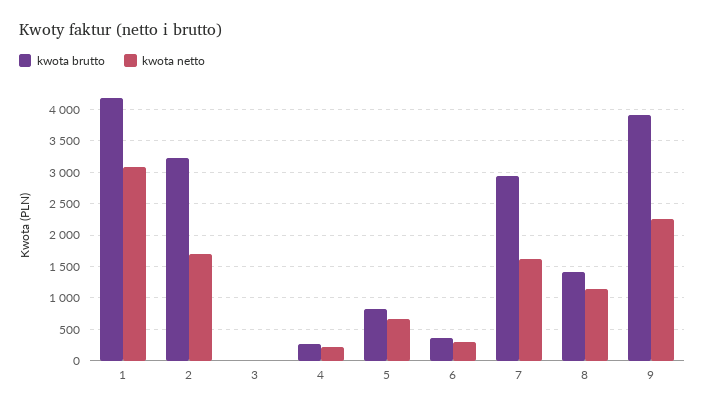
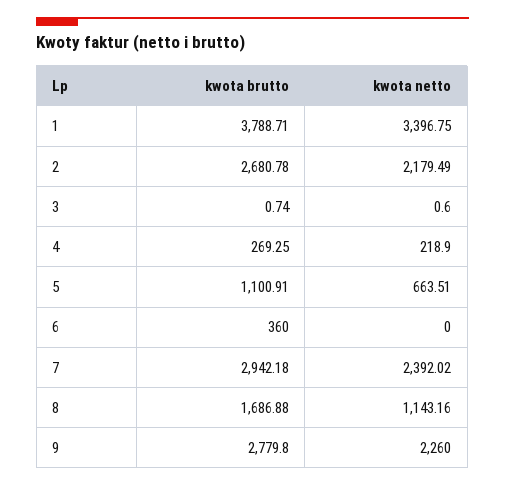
  {
    "kwota brutto": {
-     "1": 4200,
+     "1": 3788.71,
-     "2": 3200,
+     "2": 2680.78,
      "3": 0.74,
      "4": 269.25,
-     "5": 800,
+     "5": 1100.91,
      "6": 360,
      "7": 2942.18,
-     "8": 1400,
+     "8": 1686.88,
-     "9": 3900
+     "9": 2779.8
    },
    "kwota netto": {
-     "1": 3100,
+     "1": 3396.75,
-     "2": 1700,
+     "2": 2179.49,
      "3": 0.6,
      "4": 218.9,
      "5": 663.51,
-     "6": 300,
+     "6": 0,
-     "7": 1600,
+     "7": 2392.02,
      "8": 1143.16,
      "9": 2260
    }
  }

